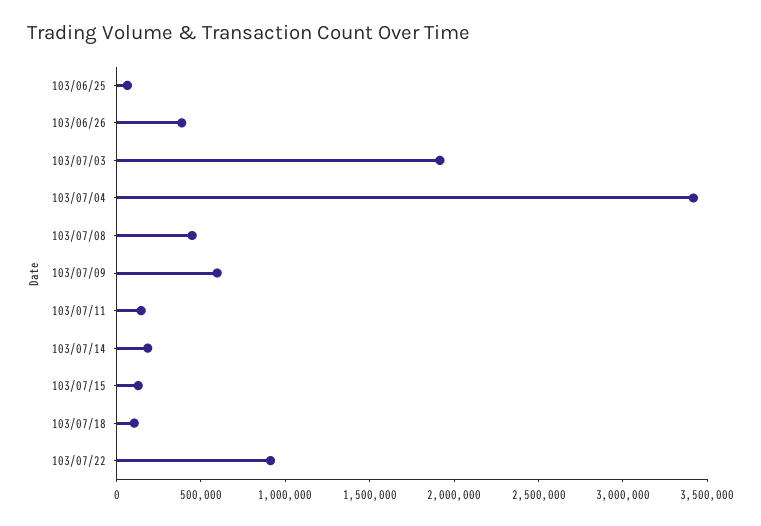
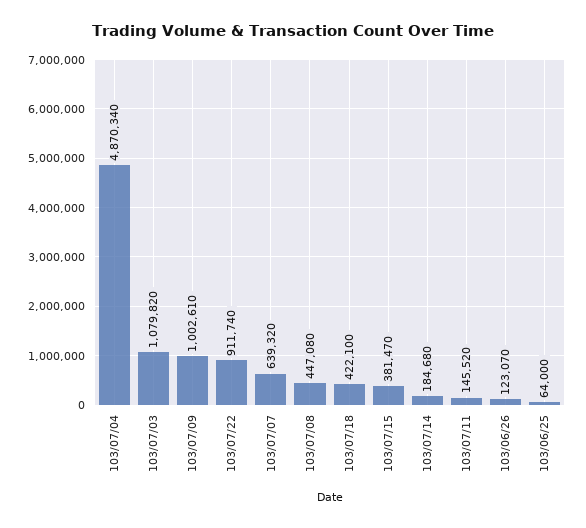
  {
    "103/06/25": 64000,
-   "103/06/26": 400000,
+   "103/06/26": 123070,
-   "103/07/03": 1900000,
+   "103/07/03": 1079820,
-   "103/07/04": 3400000,
+   "103/07/04": 4870340,
    "103/07/08": 447080,
-   "103/07/09": 600000,
+   "103/07/09": 1002610,
    "103/07/11": 145520,
    "103/07/14": 184680,
-   "103/07/15": 100000,
+   "103/07/15": 381470,
-   "103/07/18": 100000,
+   "103/07/18": 422100,
-   "103/07/22": 911740
+   "103/07/22": 911740,
+   "103/07/07": 639320
  }

